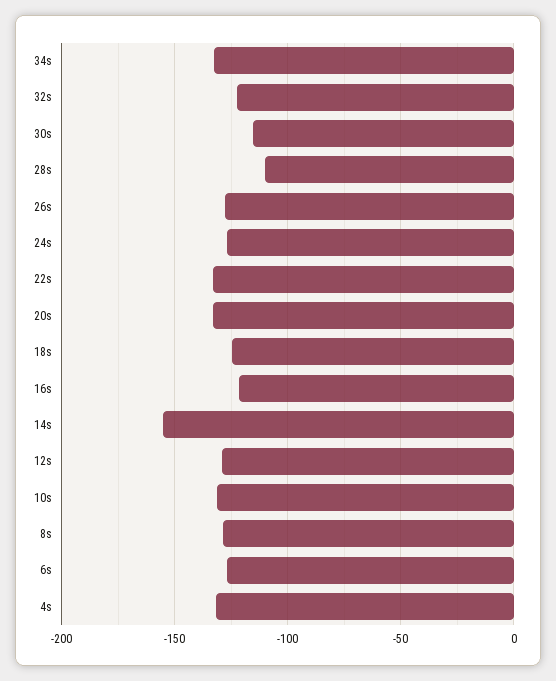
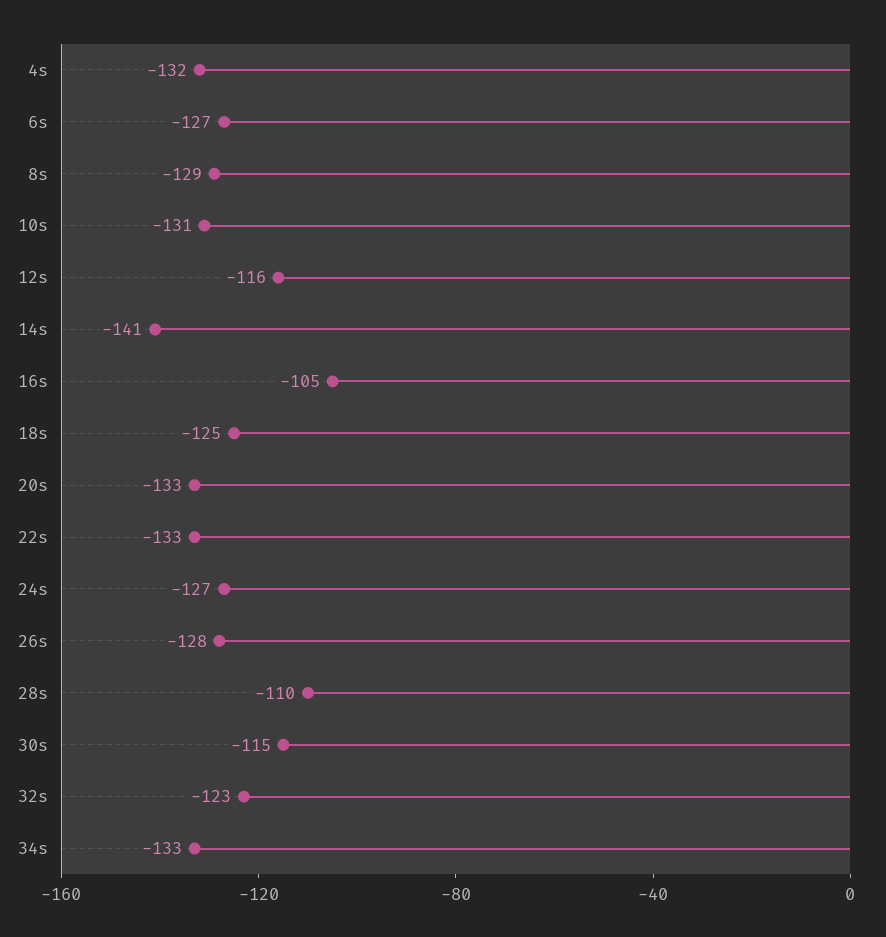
  {
    "34s": -133,
    "32s": -123,
    "30s": -115,
    "28s": -110,
    "26s": -128,
    "24s": -127,
    "22s": -133,
    "20s": -133,
    "18s": -125,
-   "16s": -120,
+   "16s": -105,
-   "14s": -155,
+   "14s": -141,
-   "12s": -130,
+   "12s": -116,
    "10s": -131,
    "8s": -129,
    "6s": -127,
    "4s": -132
  }

